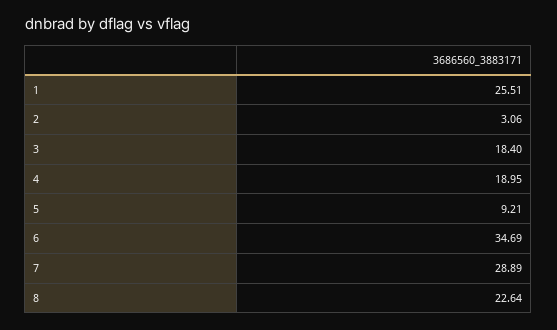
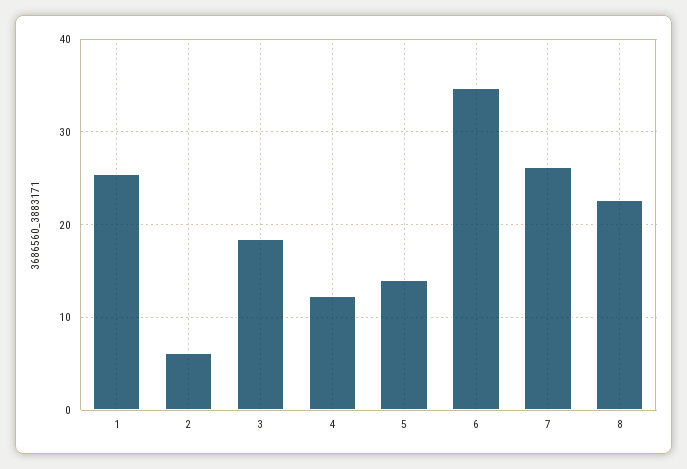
  {
    "1": 25.51,
-   "2": 3.06,
+   "2": 6,
    "3": 18.4,
-   "4": 18.95,
+   "4": 12,
-   "5": 9.21,
+   "5": 14,
    "6": 34.69,
-   "7": 28.89,
+   "7": 26,
    "8": 22.64
  }

